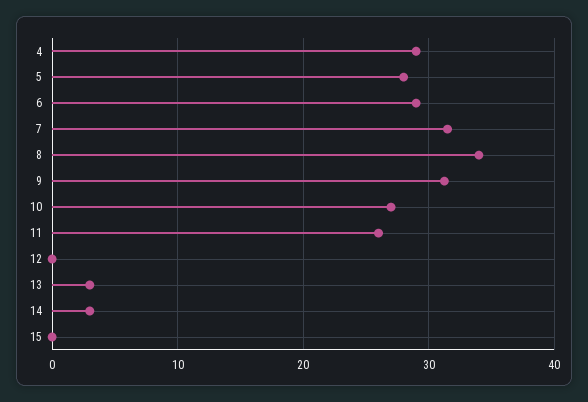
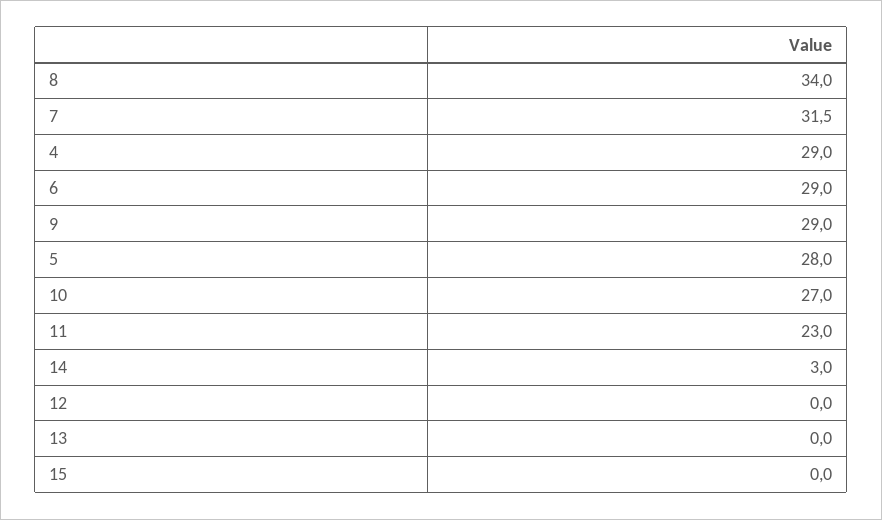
  {
    "4": 29,
    "5": 28,
    "6": 29,
    "7": 31.5,
    "8": 34,
-   "9": 31,
+   "9": 29,
    "10": 27,
-   "11": 26,
+   "11": 23,
    "12": 0,
-   "13": 3,
+   "13": 0,
    "14": 3,
    "15": 0
  }

